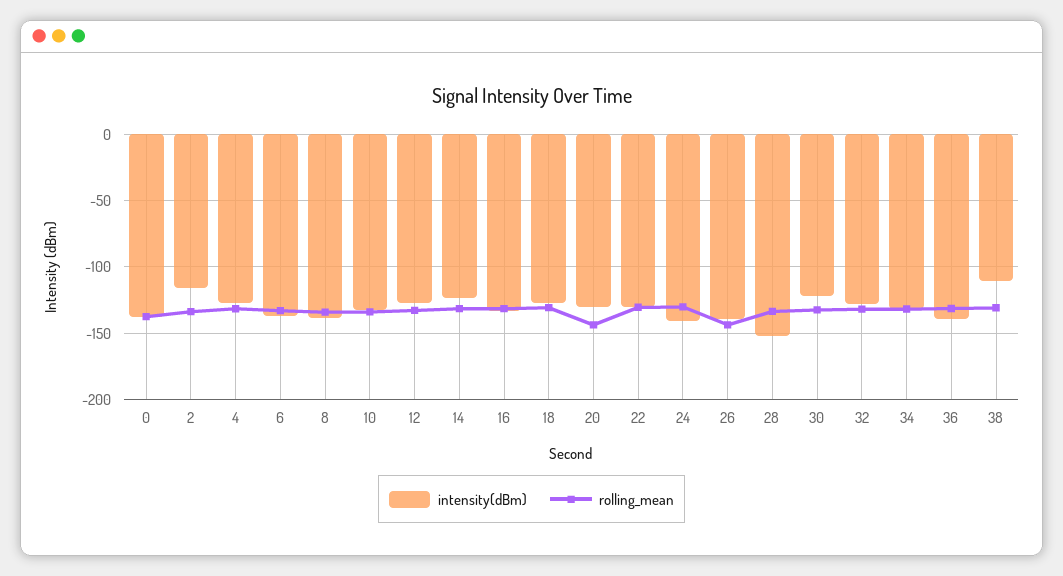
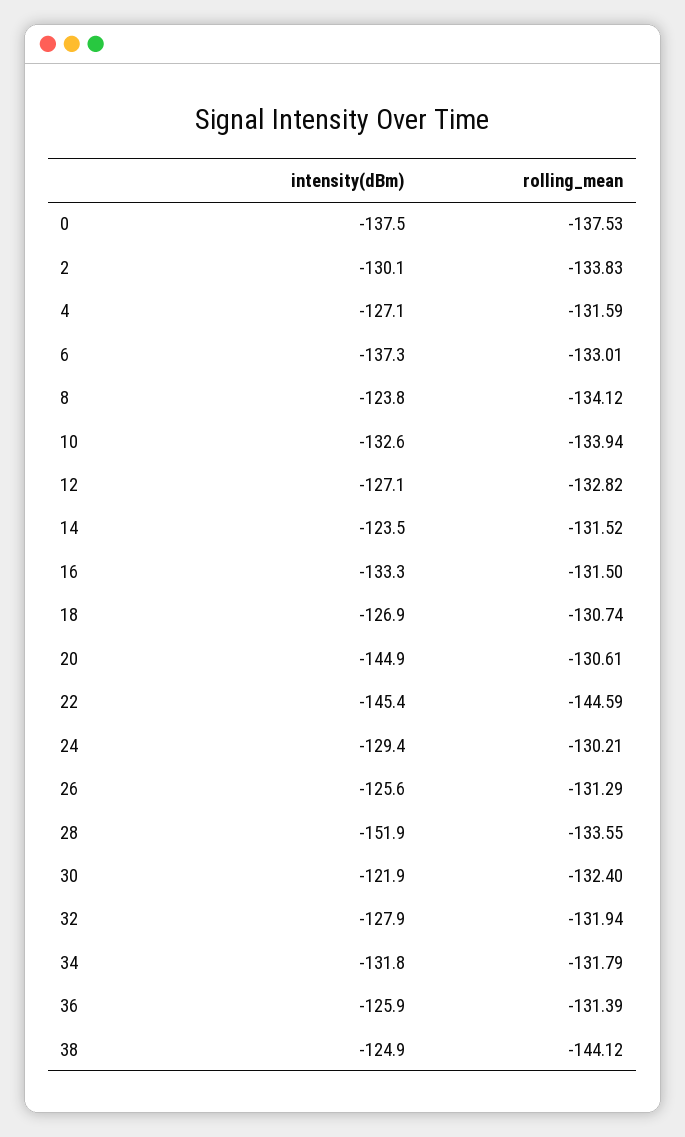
  {
    "intensity(dBm)": {
      "0": -137.5,
-     "2": -115,
+     "2": -130.1,
      "4": -127.1,
      "6": -137.3,
-     "8": -140,
+     "8": -123.8,
      "10": -132.6,
      "12": -127.1,
      "14": -123.5,
      "16": -133.3,
      "18": -126.9,
-     "20": -130,
+     "20": -144.9,
-     "22": -130,
+     "22": -145.4,
-     "24": -140,
+     "24": -129.4,
-     "26": -140,
+     "26": -125.6,
      "28": -151.9,
      "30": -121.9,
      "32": -127.9,
      "34": -131.8,
-     "36": -140,
+     "36": -125.9,
-     "38": -110
+     "38": -124.9
    },
    "rolling_mean": {
      "0": -137.53,
      "2": -133.83,
      "4": -131.59,
      "6": -133.01,
      "8": -134.12,
      "10": -133.94,
      "12": -132.82,
      "14": -131.52,
      "16": -131.5,
      "18": -130.74,
-     "20": -145,
+     "20": -130.61,
-     "22": -130,
+     "22": -144.59,
      "24": -130.21,
-     "26": -145,
+     "26": -131.29,
      "28": -133.55,
      "30": -132.4,
      "32": -131.94,
      "34": -131.79,
      "36": -131.39,
-     "38": -130
+     "38": -144.12
    }
  }

